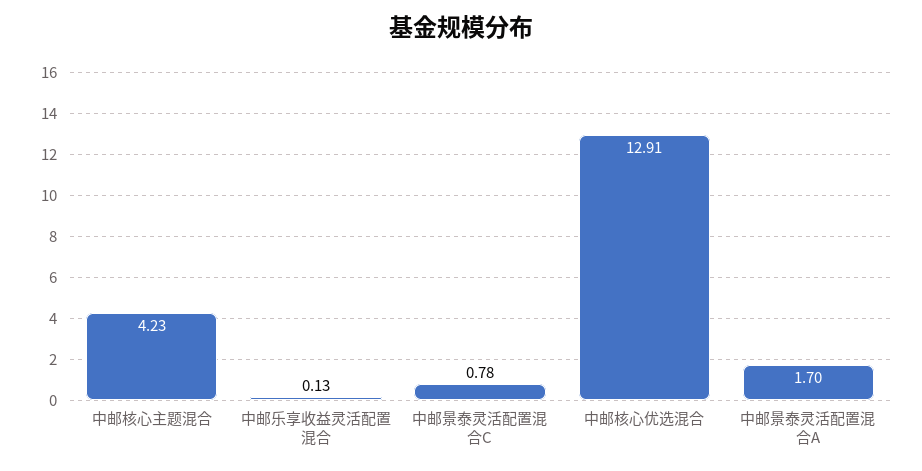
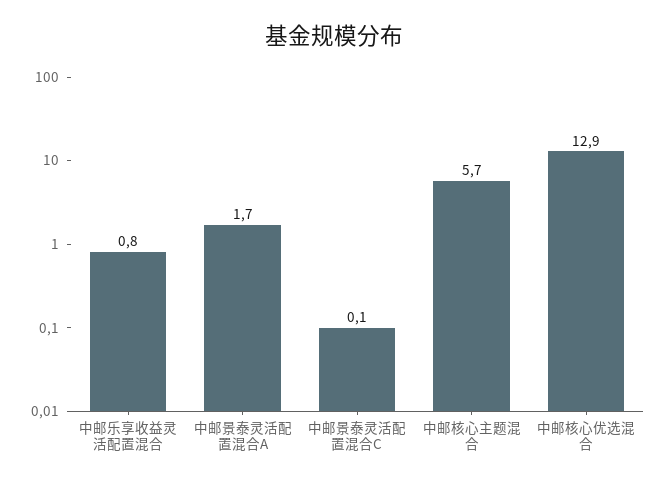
  {
-   "中邮核心主题混合": 4.23,
+   "中邮核心主题混合": 5.7,
-   "中邮乐享收益灵活配置混合": 0.13,
+   "中邮乐享收益灵活配置混合": 0.8,
-   "中邮景泰灵活配置混合C": 0.78,
+   "中邮景泰灵活配置混合C": 0.1,
    "中邮核心优选混合": 12.91,
    "中邮景泰灵活配置混合A": 1.7
  }

